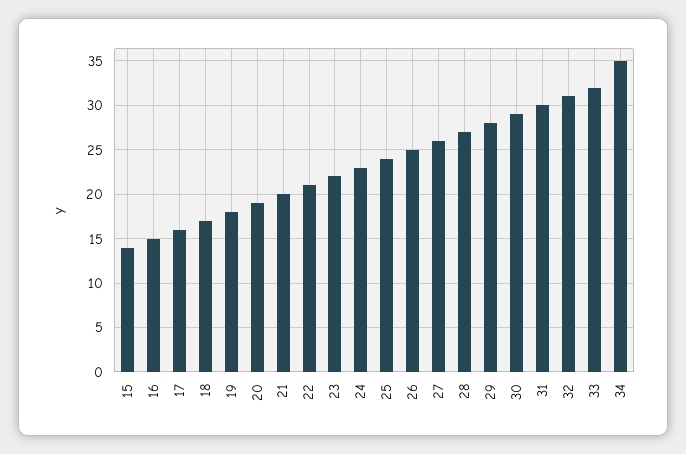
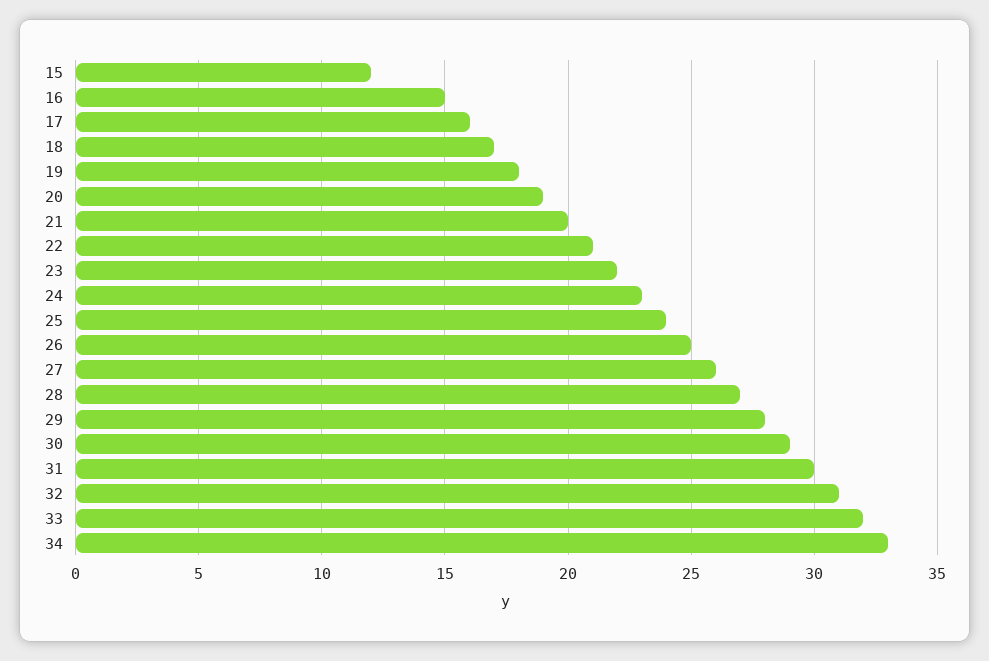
  {
-   "15": 14,
+   "15": 12,
    "16": 15,
    "17": 16,
    "18": 17,
    "19": 18,
    "20": 19,
    "21": 20,
    "22": 21,
    "23": 22,
    "24": 23,
    "25": 24,
    "26": 25,
    "27": 26,
    "28": 27,
    "29": 28,
    "30": 29,
    "31": 30,
    "32": 31,
    "33": 32,
-   "34": 35
+   "34": 33
  }

